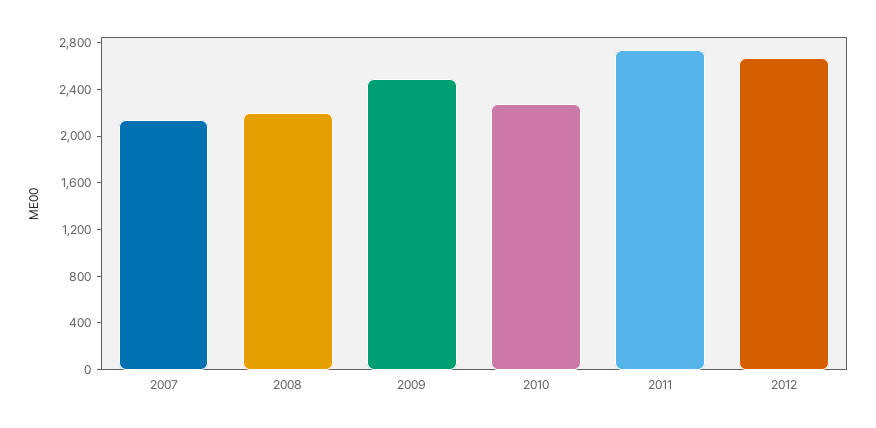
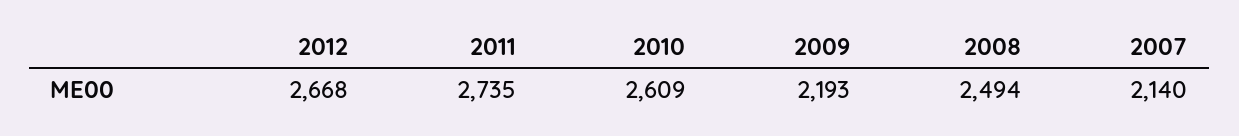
  {
    "2007": 2140,
-   "2008": 2200,
+   "2008": 2494,
-   "2009": 2500,
+   "2009": 2193,
-   "2010": 2300,
+   "2010": 2609,
    "2011": 2735,
    "2012": 2668
  }

